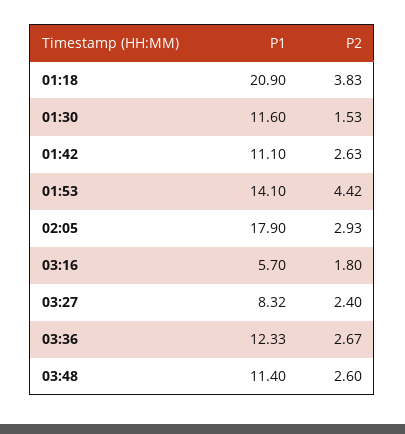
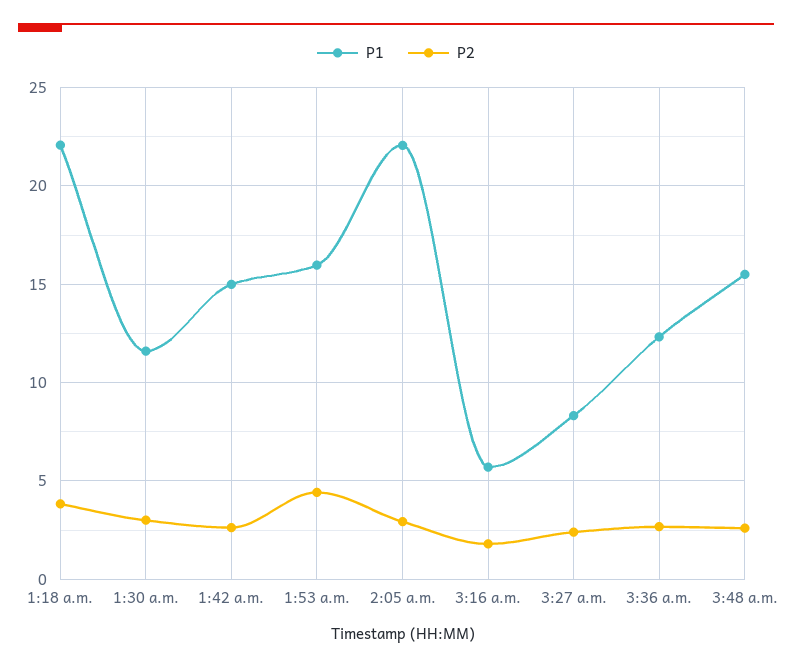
  {
    "P1": {
-     "01:18": 20.9,
+     "01:18": 22,
      "01:30": 11.6,
-     "01:42": 11.1,
+     "01:42": 15,
-     "01:53": 14.1,
+     "01:53": 16,
-     "02:05": 17.9,
+     "02:05": 22,
      "03:16": 5.7,
      "03:27": 8.32,
      "03:36": 12.33,
-     "03:48": 11.4
+     "03:48": 15.5
    },
    "P2": {
      "01:18": 3.83,
-     "01:30": 1.53,
+     "01:30": 3,
      "01:42": 2.63,
      "01:53": 4.42,
      "02:05": 2.93,
      "03:16": 1.8,
      "03:27": 2.4,
      "03:36": 2.67,
      "03:48": 2.6
    }
  }

